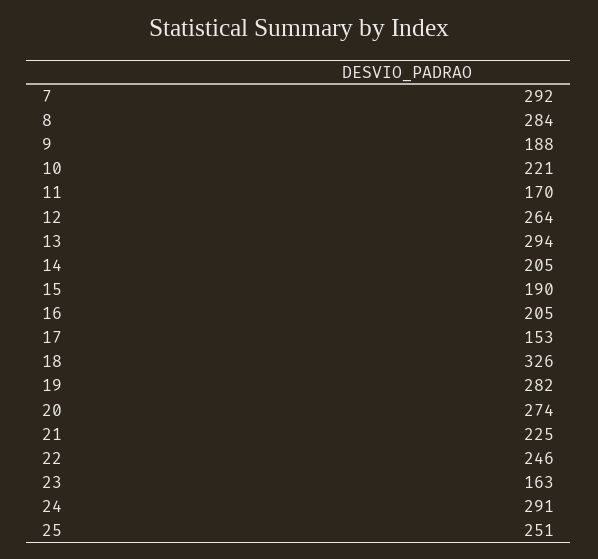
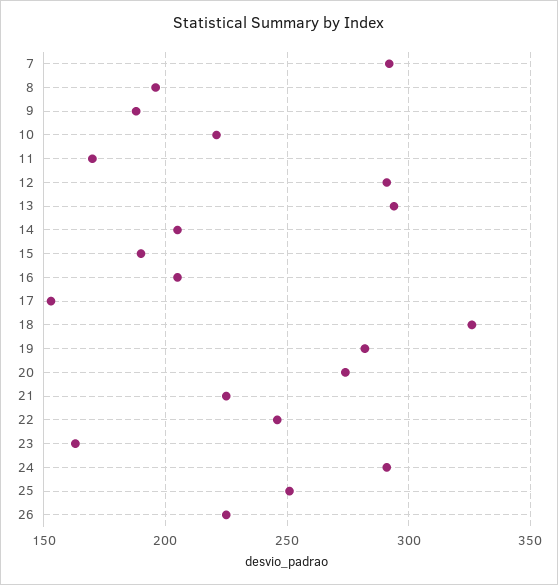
  {
    "7": 292,
-   "8": 284,
+   "8": 195,
    "9": 188,
    "10": 221,
    "11": 170,
-   "12": 264,
+   "12": 290,
    "13": 294,
    "14": 205,
    "15": 190,
    "16": 205,
    "17": 153,
    "18": 326,
    "19": 282,
    "20": 274,
    "21": 225,
    "22": 246,
    "23": 163,
    "24": 291,
-   "25": 251
+   "25": 251,
+   "26": 225
  }

